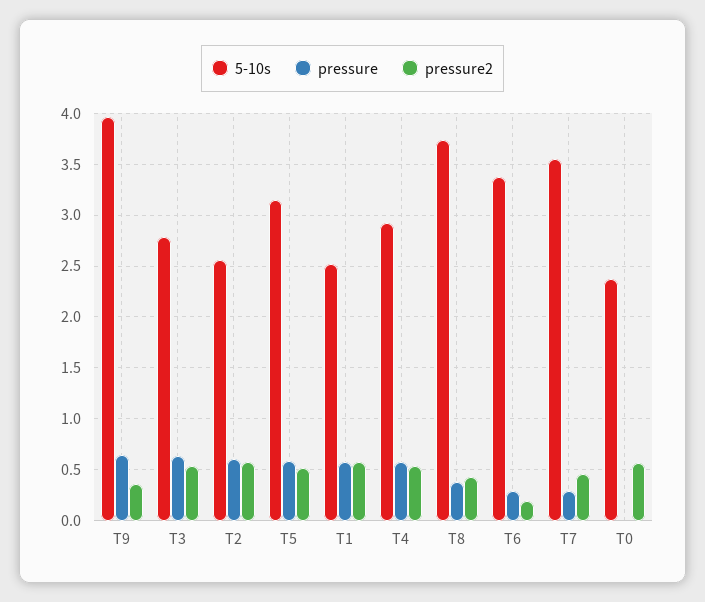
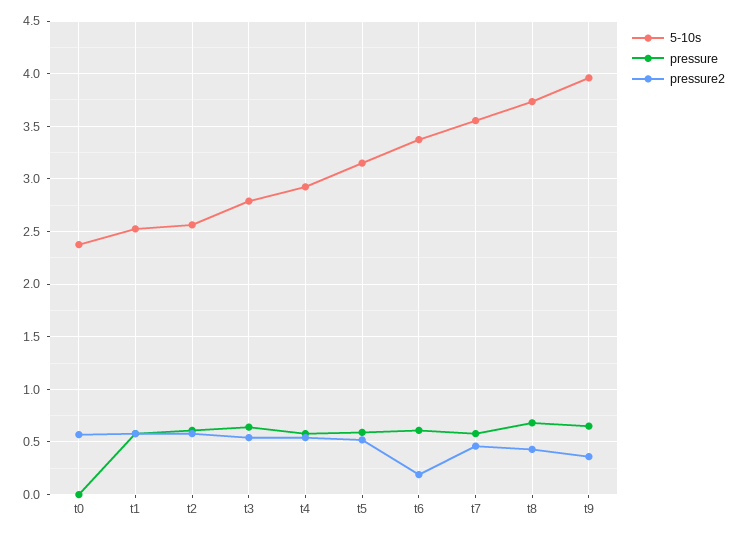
  {
    "5-10s": {
      "T9": 4,
      "T3": 2.8,
      "T2": 2.6,
      "T5": 3.1,
      "T1": 2.5,
      "T4": 2.9,
      "T8": 3.7,
      "T6": 3.4,
      "T7": 3.6,
      "T0": 2.4
    },
    "pressure": {
      "T9": 0.7,
      "T3": 0.6,
      "T2": 0.6,
      "T5": 0.6,
      "T1": 0.6,
      "T4": 0.6,
-     "T8": 0.4,
+     "T8": 0.7,
-     "T6": 0.3,
+     "T6": 0.6,
-     "T7": 0.3,
+     "T7": 0.6,
      "T0": 0
    },
    "pressure2": {
      "T9": 0.4,
      "T3": 0.5,
      "T2": 0.6,
      "T5": 0.5,
      "T1": 0.6,
      "T4": 0.5,
      "T8": 0.4,
      "T6": 0.2,
      "T7": 0.5,
      "T0": 0.6
    }
  }

